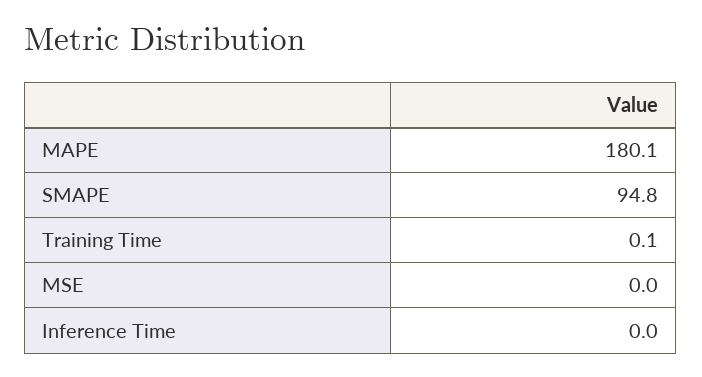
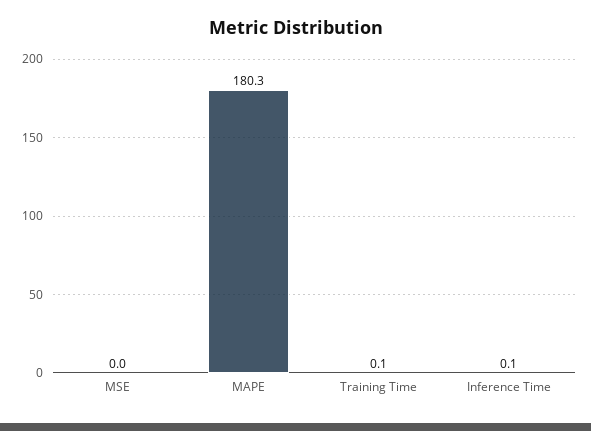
  {
-   "MAPE": 180.1,
+   "MAPE": 180.3,
-   "SMAPE": 94.8,
    "Training Time": 0.1,
    "MSE": 0,
-   "Inference Time": 0
+   "Inference Time": 0.1
  }

